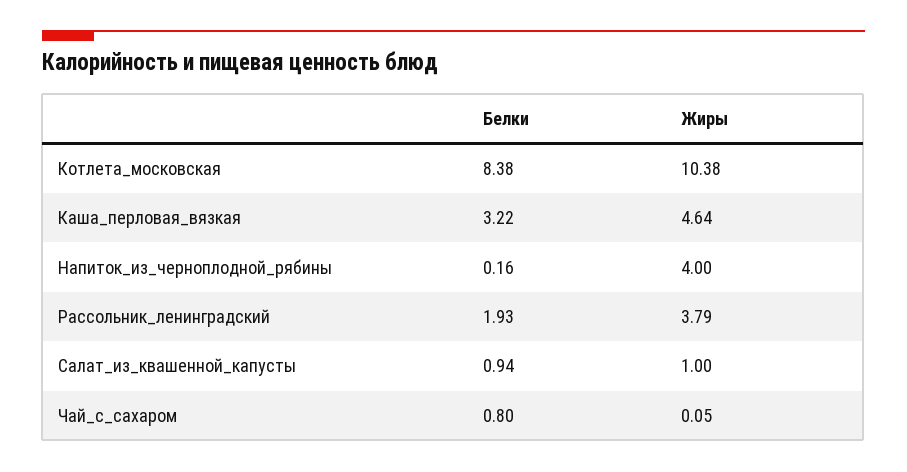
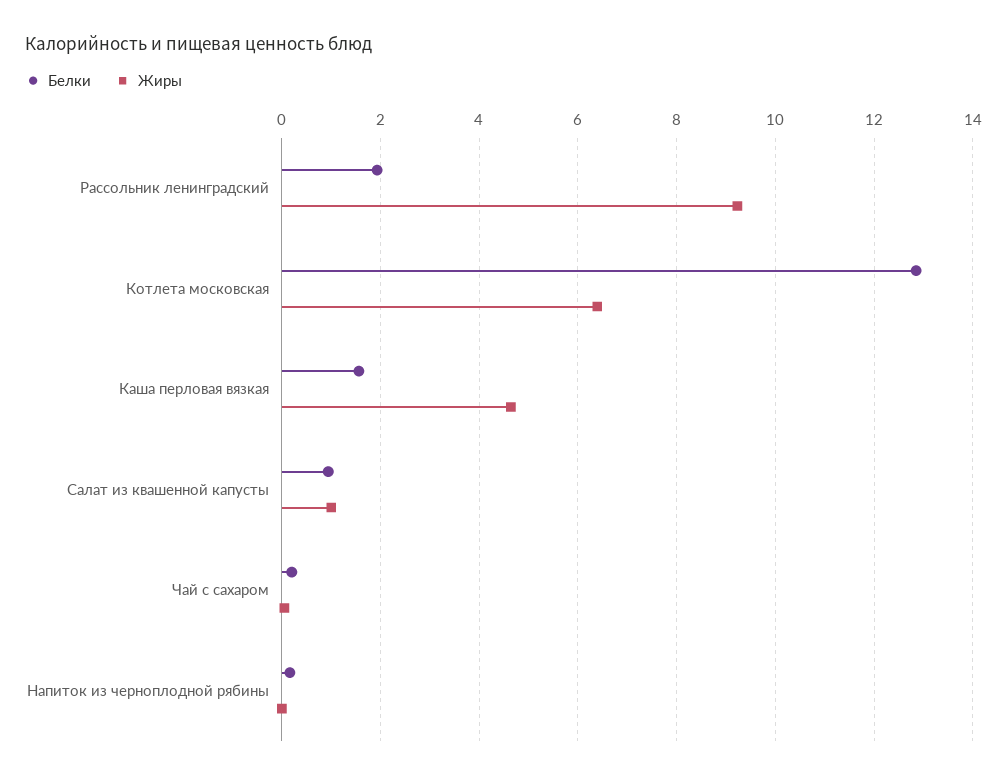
  {
    "Белки": {
-     "Котлета_московская": 8.38,
+     "Котлета_московская": 12.8,
-     "Каша_перловая_вязкая": 3.22,
+     "Каша_перловая_вязкая": 1.6,
      "Напиток_из_черноплодной_рябины": 0.16,
      "Рассольник_ленинградский": 1.93,
      "Салат_из_квашенной_капусты": 0.94,
-     "Чай_с_сахаром": 0.8
+     "Чай_с_сахаром": 0.2
    },
    "Жиры": {
-     "Котлета_московская": 10.38,
+     "Котлета_московская": 6.4,
      "Каша_перловая_вязкая": 4.64,
-     "Напиток_из_черноплодной_рябины": 4,
+     "Напиток_из_черноплодной_рябины": 0,
-     "Рассольник_ленинградский": 3.79,
+     "Рассольник_ленинградский": 9.2,
      "Салат_из_квашенной_капусты": 1,
      "Чай_с_сахаром": 0.05
    }
  }

